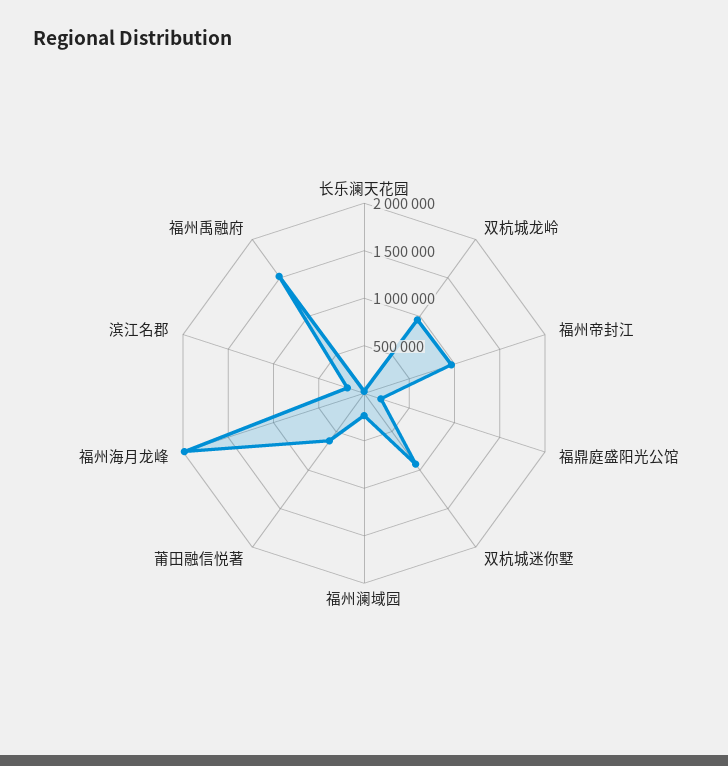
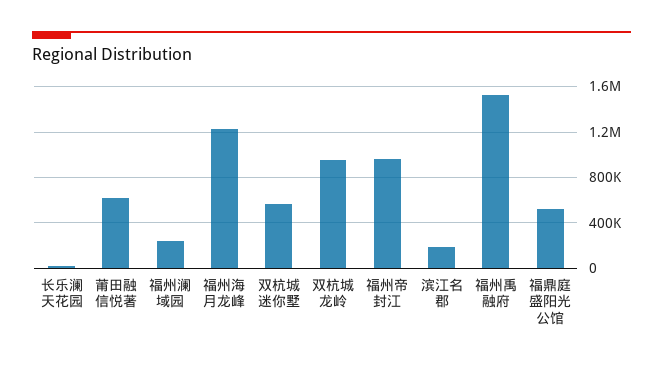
  {
    "长乐澜天花园": 0,
    "双杭城龙岭": 1000000,
    "福州帝封江": 1000000,
-   "福鼎庭盛阳光公馆": 200000,
+   "福鼎庭盛阳光公馆": 500000,
-   "双杭城迷你墅": 900000,
+   "双杭城迷你墅": 600000,
    "福州澜域园": 200000,
    "莆田融信悦著": 600000,
-   "福州海月龙峰": 2000000,
+   "福州海月龙峰": 1200000,
    "滨江名郡": 200000,
    "福州禹融府": 1500000
  }

